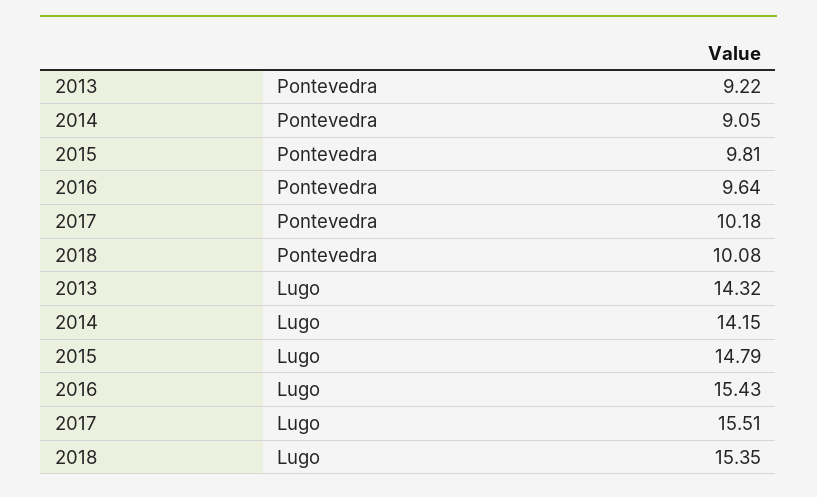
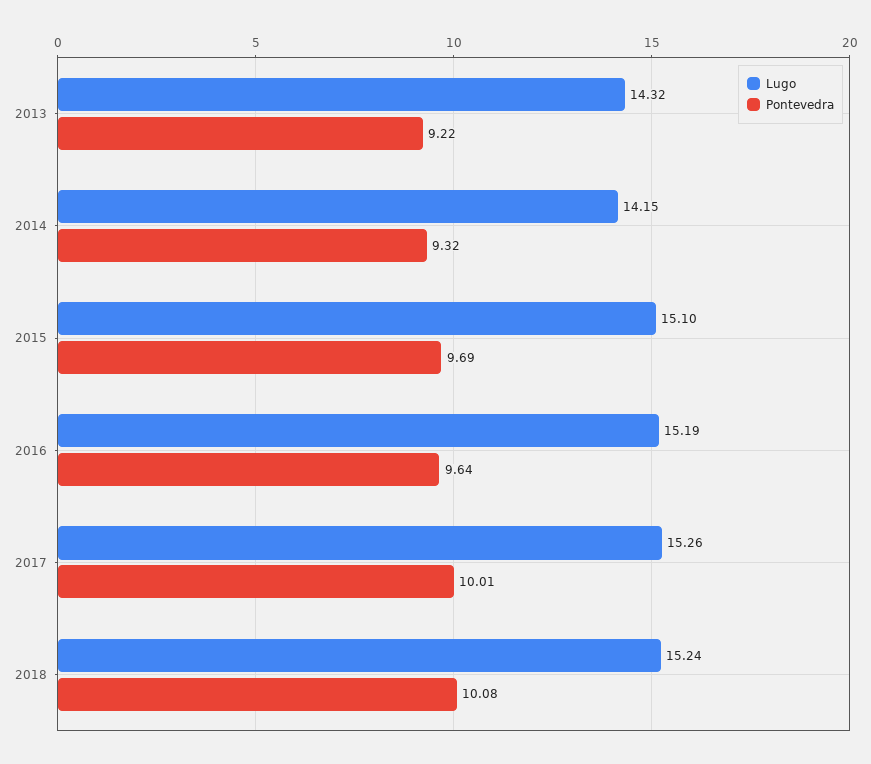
  {
    "Pontevedra": {
      "2013": 9.22,
-     "2014": 9.05,
+     "2014": 9.32,
-     "2015": 9.81,
+     "2015": 9.69,
      "2016": 9.64,
-     "2017": 10.18,
+     "2017": 10.01,
      "2018": 10.08
    },
    "Lugo": {
      "2013": 14.32,
      "2014": 14.15,
-     "2015": 14.79,
+     "2015": 15.1,
-     "2016": 15.43,
+     "2016": 15.19,
-     "2017": 15.51,
+     "2017": 15.26,
-     "2018": 15.35
+     "2018": 15.24
    }
  }

